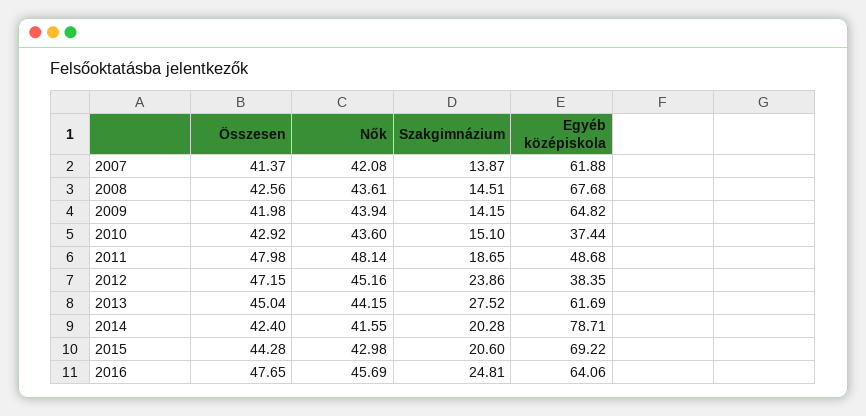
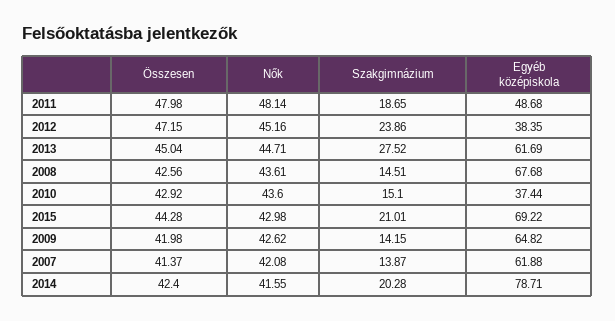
  {
    "Összesen": {
      "2007": 41.37,
      "2008": 42.56,
      "2009": 41.98,
      "2010": 42.92,
      "2011": 47.98,
      "2012": 47.15,
      "2013": 45.04,
      "2014": 42.4,
-     "2015": 44.28,
+     "2015": 44.28
-     "2016": 47.65
    },
    "Nők": {
      "2007": 42.08,
      "2008": 43.61,
-     "2009": 43.94,
+     "2009": 42.62,
      "2010": 43.6,
      "2011": 48.14,
      "2012": 45.16,
-     "2013": 44.15,
+     "2013": 44.71,
      "2014": 41.55,
-     "2015": 42.98,
+     "2015": 42.98
-     "2016": 45.69
    },
    "Szakgimnázium": {
      "2007": 13.87,
      "2008": 14.51,
      "2009": 14.15,
      "2010": 15.1,
      "2011": 18.65,
      "2012": 23.86,
      "2013": 27.52,
      "2014": 20.28,
-     "2015": 20.6,
+     "2015": 21.01
-     "2016": 24.81
    },
    "Egyéb középiskola": {
      "2007": 61.88,
      "2008": 67.68,
      "2009": 64.82,
      "2010": 37.44,
      "2011": 48.68,
      "2012": 38.35,
      "2013": 61.69,
      "2014": 78.71,
-     "2015": 69.22,
+     "2015": 69.22
-     "2016": 64.06
    }
  }

